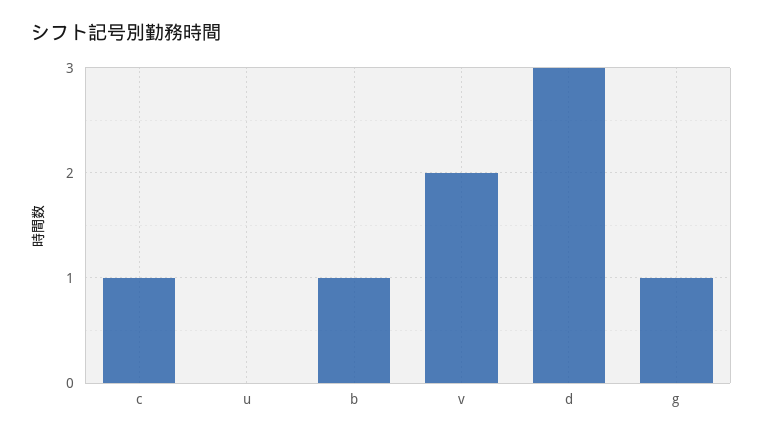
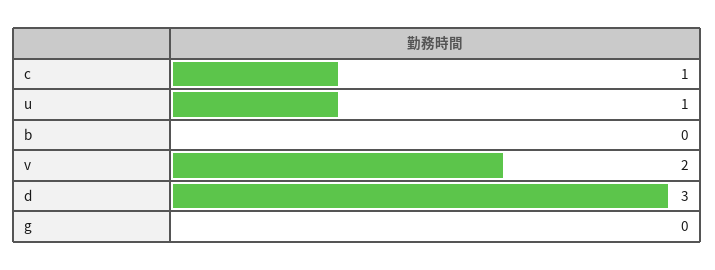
  {
    "c": 1,
-   "u": 0,
+   "u": 1,
-   "b": 1,
+   "b": 0,
    "v": 2,
    "d": 3,
-   "g": 1
+   "g": 0
  }

